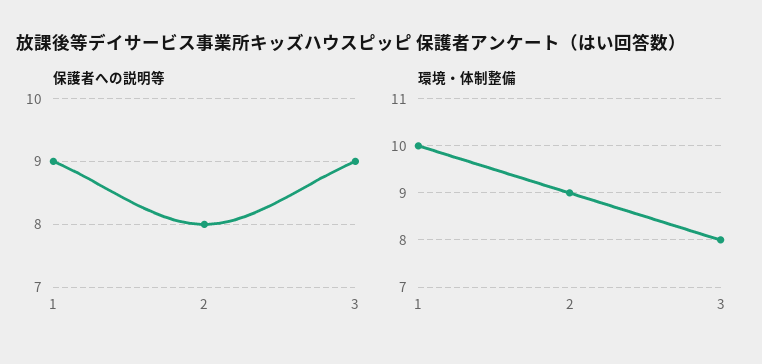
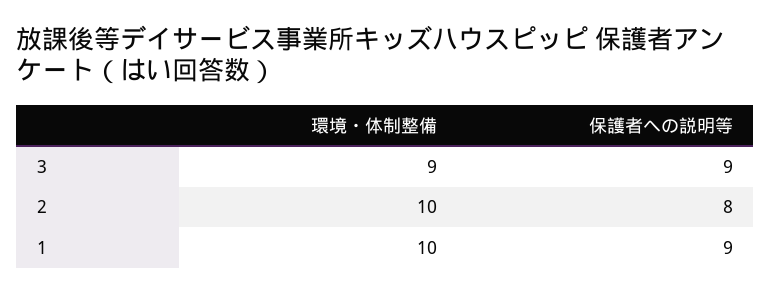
  {
    "保護者への説明等": {
      "1": 9,
      "2": 8,
      "3": 9
    },
    "環境・体制整備": {
      "1": 10,
-     "2": 9,
+     "2": 10,
-     "3": 8
+     "3": 9
    }
  }

